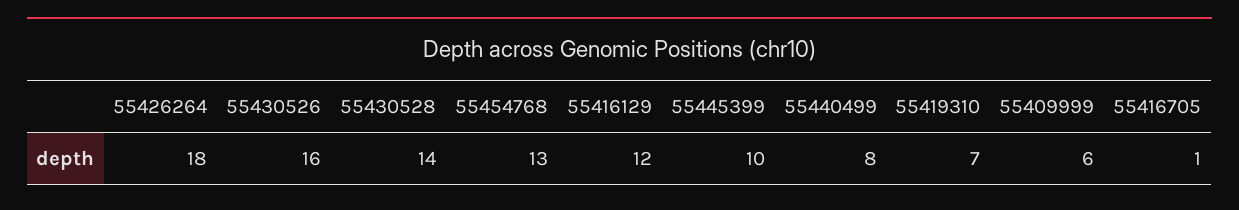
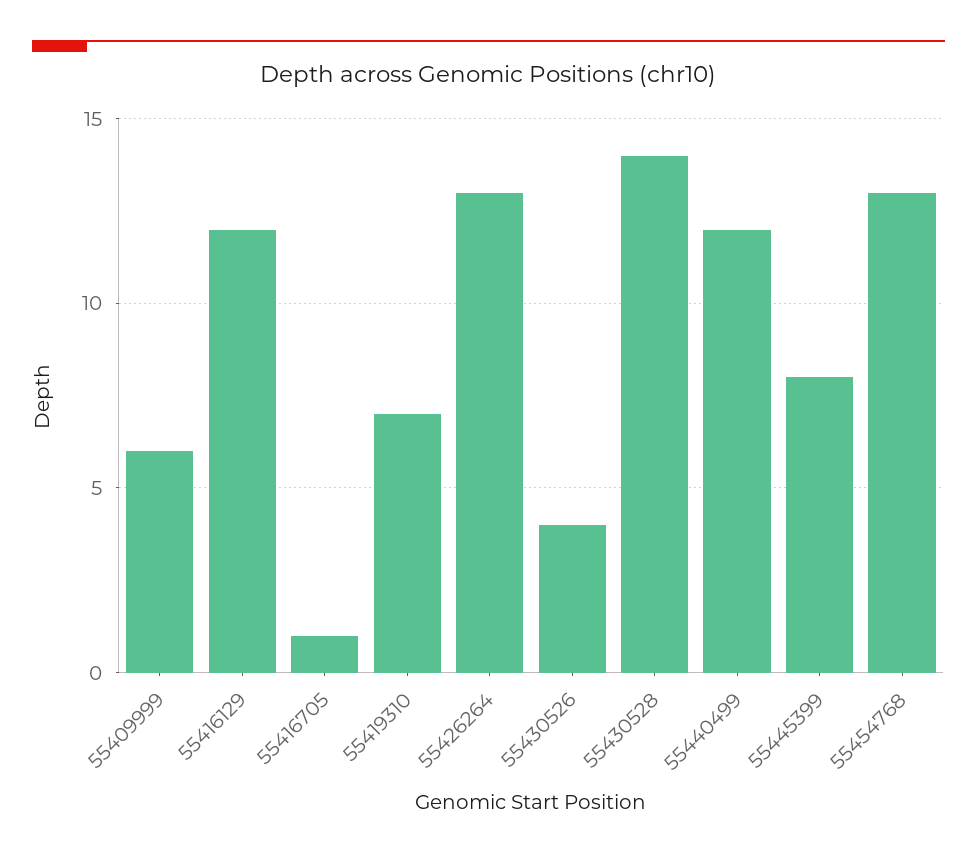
  {
-   "55426264": 18,
+   "55426264": 13,
-   "55430526": 16,
+   "55430526": 4,
    "55430528": 14,
    "55454768": 13,
    "55416129": 12,
-   "55445399": 10,
+   "55445399": 8,
-   "55440499": 8,
+   "55440499": 12,
    "55419310": 7,
    "55409999": 6,
    "55416705": 1
  }

